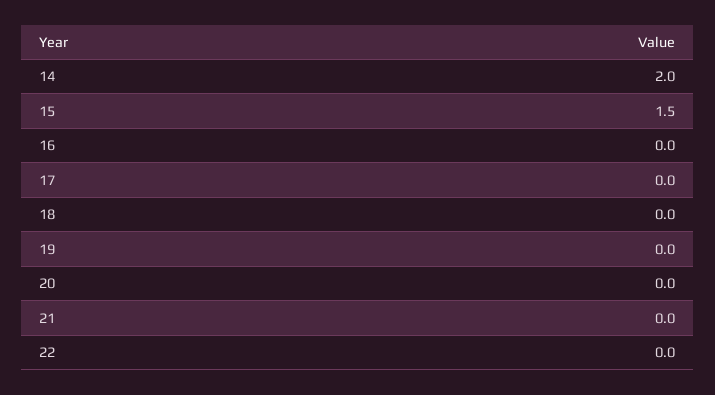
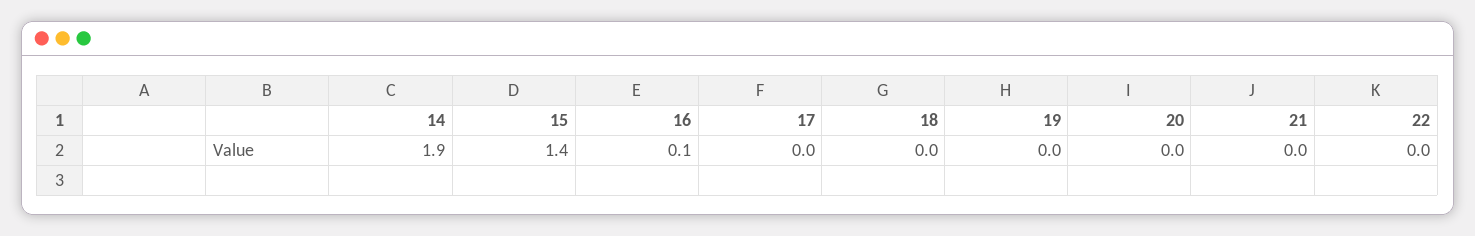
  {
-   "14": 2,
+   "14": 1.9,
-   "15": 1.5,
+   "15": 1.4,
-   "16": 0,
+   "16": 0.1,
    "17": 0,
    "18": 0,
    "19": 0,
    "20": 0,
    "21": 0,
    "22": 0
  }

